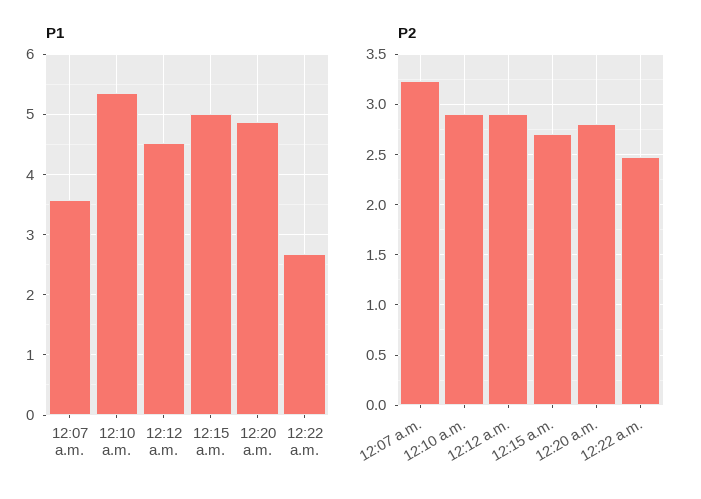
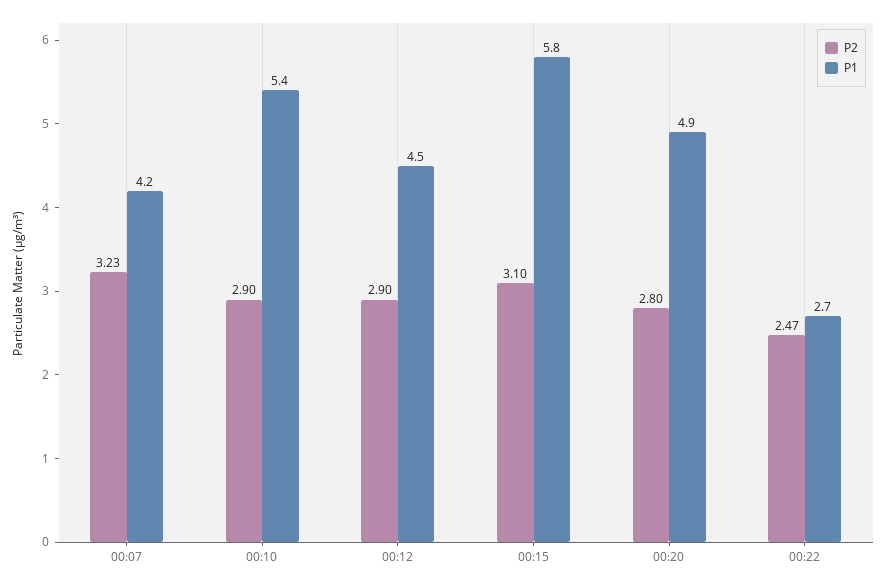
  {
    "P1": {
-     "12:07 a.m.": 3.6,
+     "12:07 a.m.": 4.2,
      "12:10 a.m.": 5.4,
      "12:12 a.m.": 4.5,
-     "12:15 a.m.": 5,
+     "12:15 a.m.": 5.8,
      "12:20 a.m.": 4.9,
      "12:22 a.m.": 2.7
    },
    "P2": {
      "12:07 a.m.": 3.23,
      "12:10 a.m.": 2.9,
      "12:12 a.m.": 2.9,
-     "12:15 a.m.": 2.7,
+     "12:15 a.m.": 3.1,
      "12:20 a.m.": 2.8,
      "12:22 a.m.": 2.47
    }
  }

